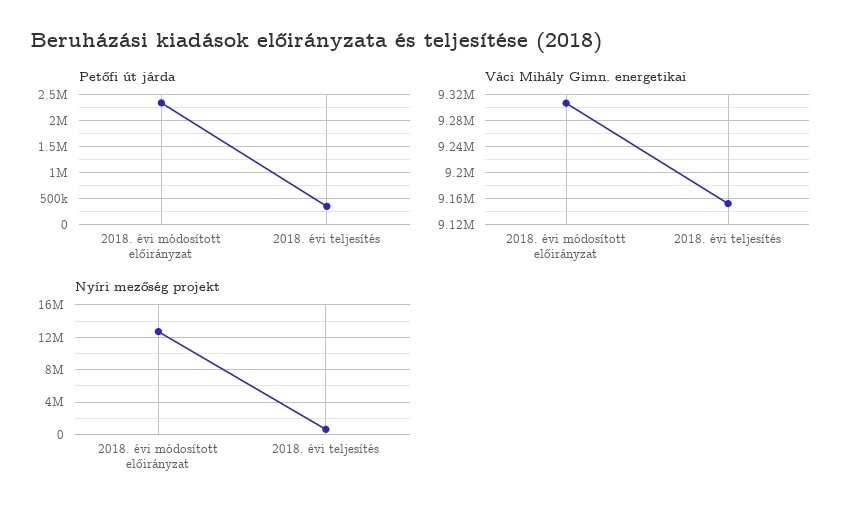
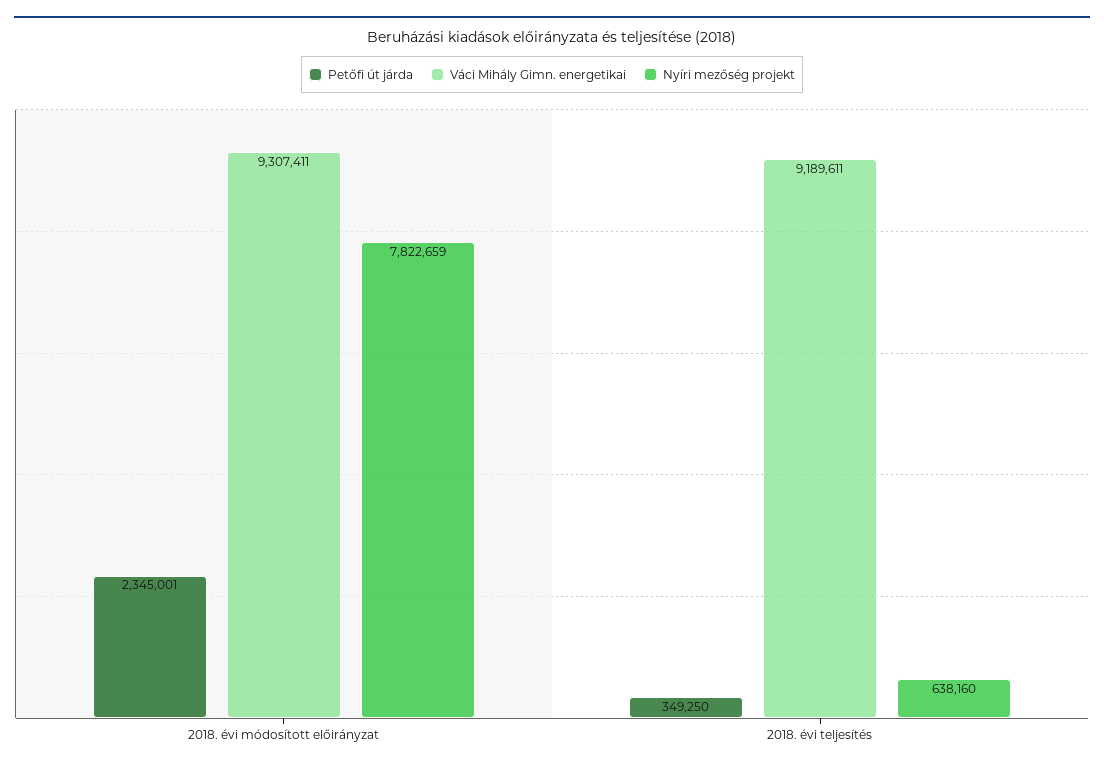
  {
    "Petőfi út járda": {
      "2018. évi módosított előirányzat": 2345001,
      "2018. évi teljesítés": 349250
    },
    "Váci Mihály Gimn. energetikai": {
      "2018. évi módosított előirányzat": 9307411,
-     "2018. évi teljesítés": 9150000
+     "2018. évi teljesítés": 9189611
    },
    "Nyíri mezőség projekt": {
-     "2018. évi módosított előirányzat": 13000000,
+     "2018. évi módosított előirányzat": 7822659,
      "2018. évi teljesítés": 638160
    }
  }

